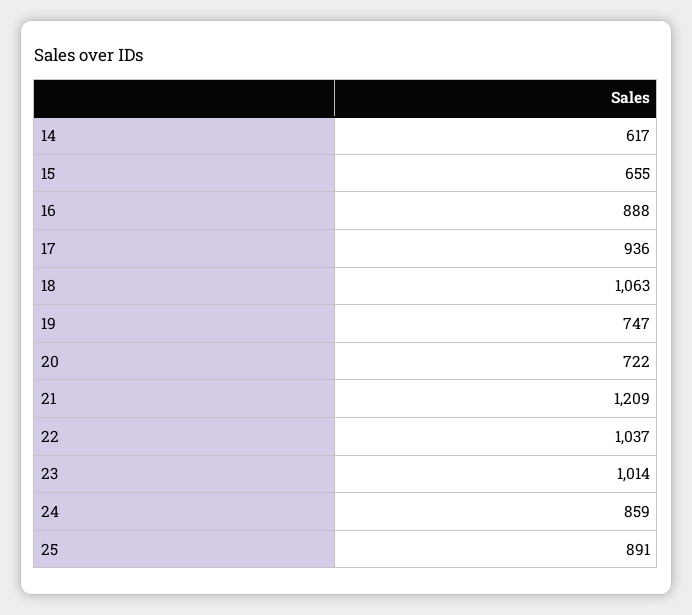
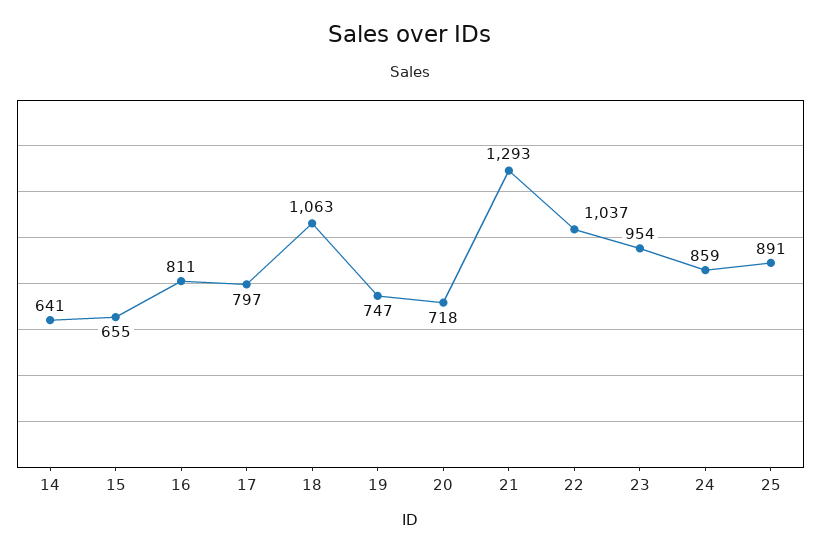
  {
-   "14": 617,
+   "14": 641,
    "15": 655,
-   "16": 888,
+   "16": 811,
-   "17": 936,
+   "17": 797,
    "18": 1063,
    "19": 747,
-   "20": 722,
+   "20": 718,
-   "21": 1209,
+   "21": 1293,
    "22": 1037,
-   "23": 1014,
+   "23": 954,
    "24": 859,
    "25": 891
  }

